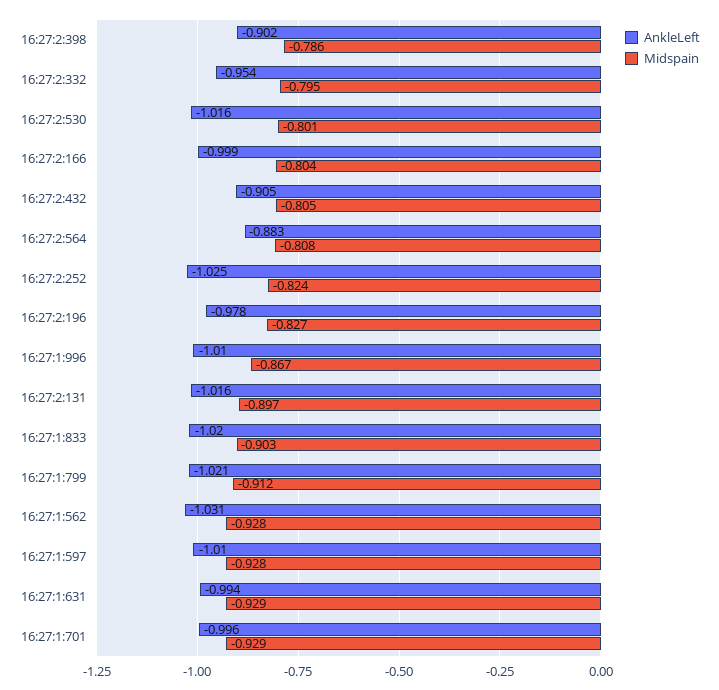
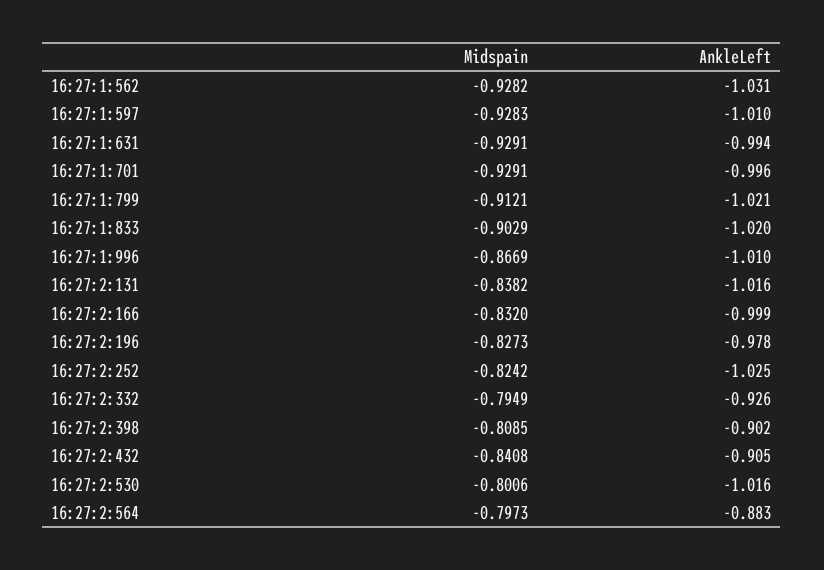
  {
    "AnkleLeft": {
      "16:27:2:398": -0.902,
-     "16:27:2:332": -0.954,
+     "16:27:2:332": -0.926,
      "16:27:2:530": -1.016,
      "16:27:2:166": -0.999,
      "16:27:2:432": -0.905,
      "16:27:2:564": -0.883,
      "16:27:2:252": -1.025,
      "16:27:2:196": -0.978,
      "16:27:1:996": -1.01,
      "16:27:2:131": -1.016,
      "16:27:1:833": -1.02,
      "16:27:1:799": -1.021,
      "16:27:1:562": -1.031,
      "16:27:1:597": -1.01,
      "16:27:1:631": -0.994,
      "16:27:1:701": -0.996
    },
    "Midspain": {
-     "16:27:2:398": -0.786,
+     "16:27:2:398": -0.8085,
      "16:27:2:332": -0.7949,
      "16:27:2:530": -0.8006,
-     "16:27:2:166": -0.804,
+     "16:27:2:166": -0.832,
-     "16:27:2:432": -0.805,
+     "16:27:2:432": -0.8408,
-     "16:27:2:564": -0.808,
+     "16:27:2:564": -0.7973,
      "16:27:2:252": -0.8242,
      "16:27:2:196": -0.8273,
      "16:27:1:996": -0.8669,
-     "16:27:2:131": -0.897,
+     "16:27:2:131": -0.8382,
      "16:27:1:833": -0.9029,
      "16:27:1:799": -0.9121,
      "16:27:1:562": -0.9282,
      "16:27:1:597": -0.9283,
      "16:27:1:631": -0.9291,
      "16:27:1:701": -0.9291
    }
  }

